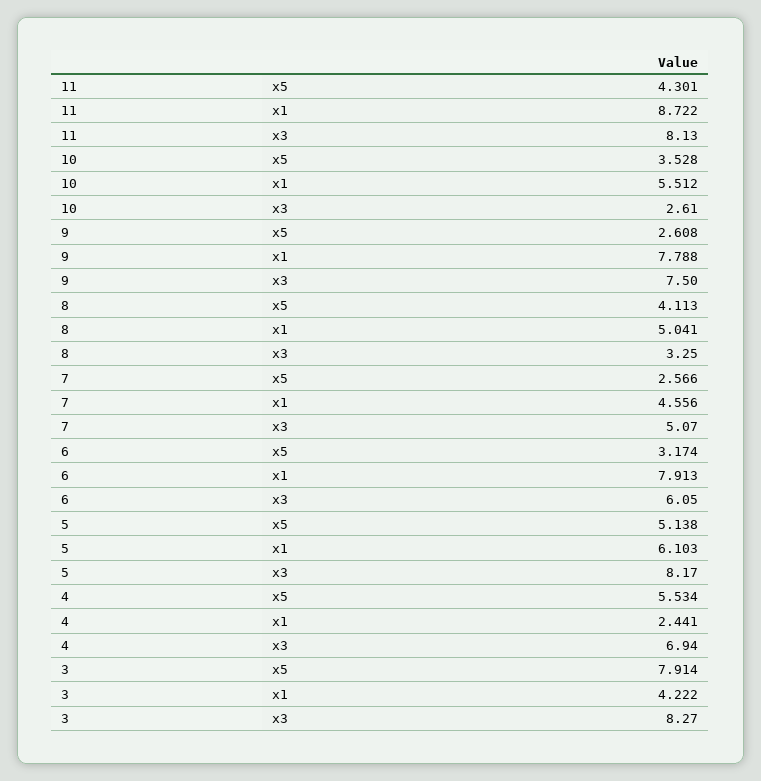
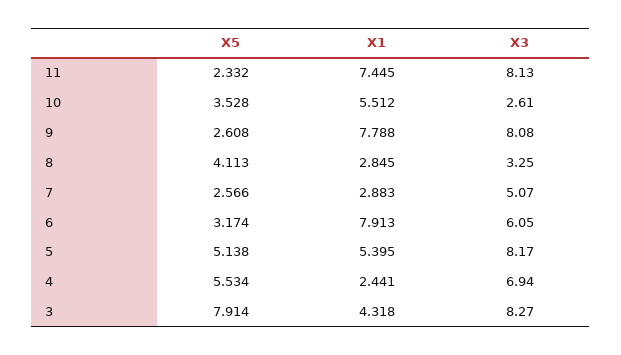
  {
    "11": {
-     "x5": 4.301,
+     "x5": 2.332,
-     "x1": 8.722,
+     "x1": 7.445,
      "x3": 8.13
    },
    "10": {
      "x5": 3.528,
      "x1": 5.512,
      "x3": 2.61
    },
    "9": {
      "x5": 2.608,
      "x1": 7.788,
-     "x3": 7.5
+     "x3": 8.08
    },
    "8": {
      "x5": 4.113,
-     "x1": 5.041,
+     "x1": 2.845,
      "x3": 3.25
    },
    "7": {
      "x5": 2.566,
-     "x1": 4.556,
+     "x1": 2.883,
      "x3": 5.07
    },
    "6": {
      "x5": 3.174,
      "x1": 7.913,
      "x3": 6.05
    },
    "5": {
      "x5": 5.138,
-     "x1": 6.103,
+     "x1": 5.395,
      "x3": 8.17
    },
    "4": {
      "x5": 5.534,
      "x1": 2.441,
      "x3": 6.94
    },
    "3": {
      "x5": 7.914,
-     "x1": 4.222,
+     "x1": 4.318,
      "x3": 8.27
    }
  }

